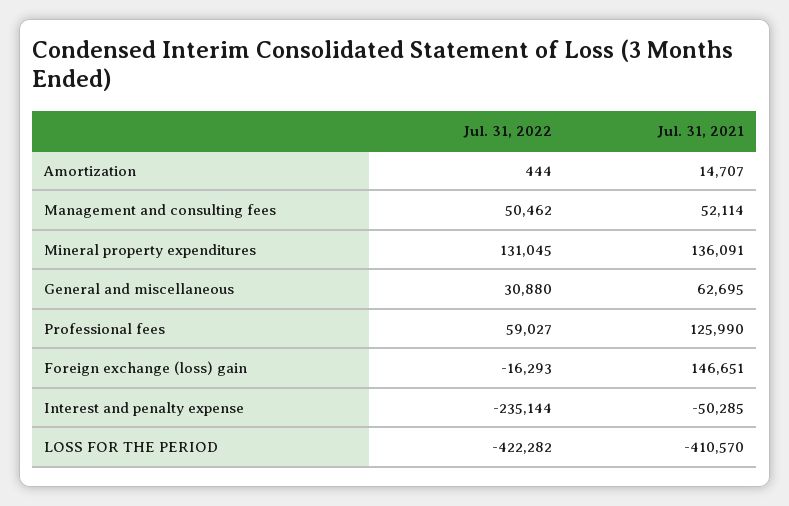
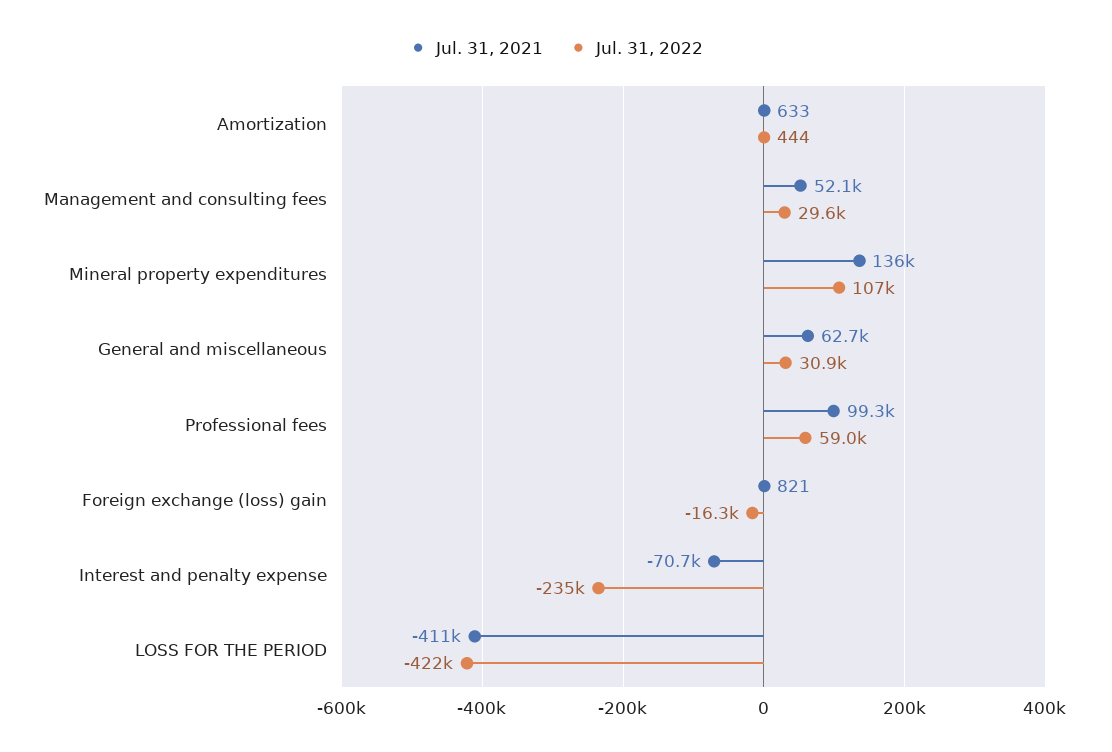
  {
    "Jul. 31, 2022": {
      "Amortization": 444,
-     "Management and consulting fees": 50462,
+     "Management and consulting fees": 29600,
-     "Mineral property expenditures": 131045,
+     "Mineral property expenditures": 107000,
      "General and miscellaneous": 30880,
      "Professional fees": 59027,
      "Foreign exchange (loss) gain": -16293,
      "Interest and penalty expense": -235144,
      "LOSS FOR THE PERIOD": -422282
    },
    "Jul. 31, 2021": {
-     "Amortization": 14707,
+     "Amortization": 633,
      "Management and consulting fees": 52114,
      "Mineral property expenditures": 136091,
      "General and miscellaneous": 62695,
-     "Professional fees": 125990,
+     "Professional fees": 99300,
-     "Foreign exchange (loss) gain": 146651,
+     "Foreign exchange (loss) gain": 821,
-     "Interest and penalty expense": -50285,
+     "Interest and penalty expense": -70700,
      "LOSS FOR THE PERIOD": -410570
    }
  }

